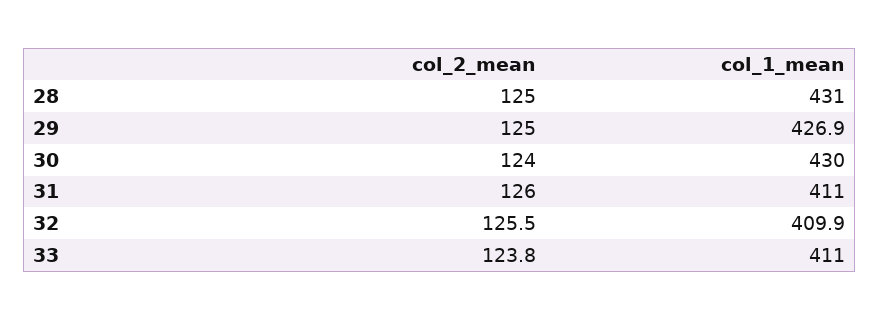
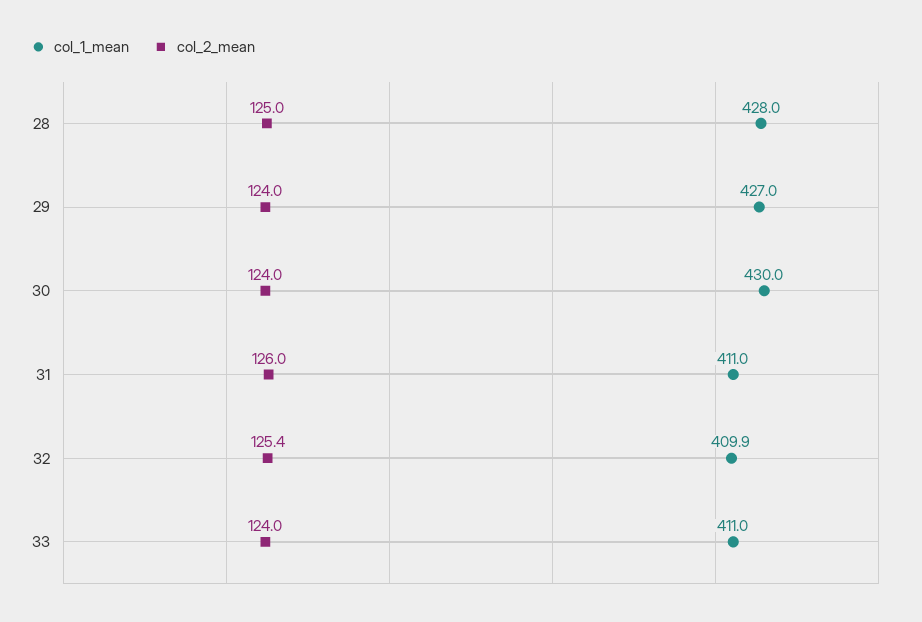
  {
    "col_2_mean": {
      "28": 125,
-     "29": 125,
+     "29": 124,
      "30": 124,
      "31": 126,
-     "32": 125.5,
+     "32": 125.4,
-     "33": 123.8
+     "33": 124
    },
    "col_1_mean": {
-     "28": 431,
+     "28": 428,
-     "29": 426.9,
+     "29": 427,
      "30": 430,
      "31": 411,
      "32": 409.9,
      "33": 411
    }
  }

